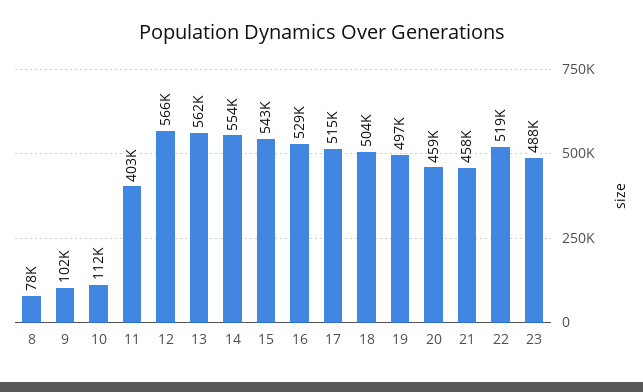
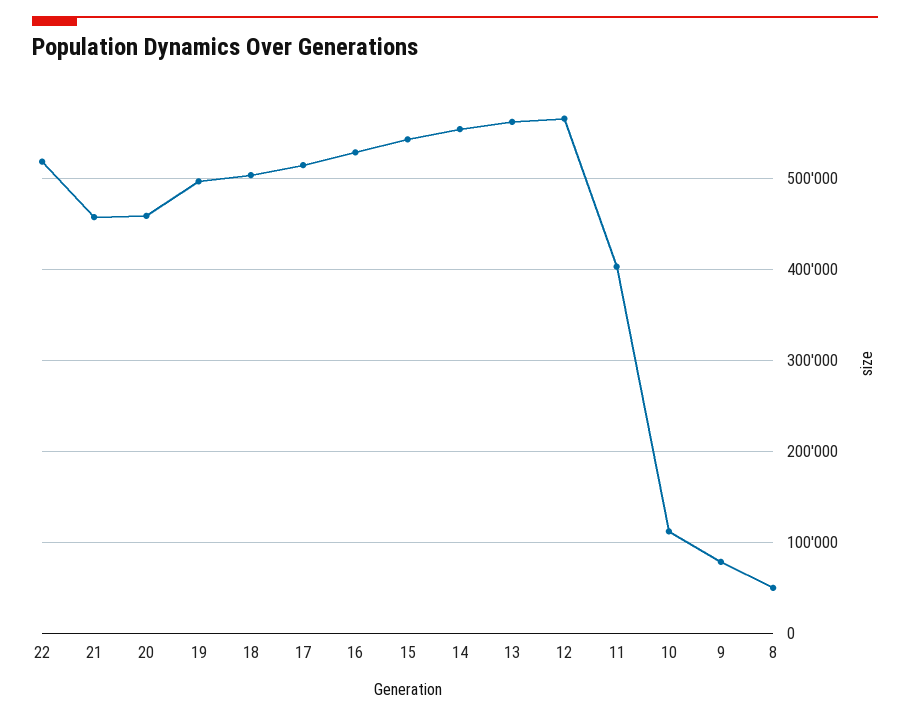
  {
-   "8": 78000,
+   "8": 50000,
-   "9": 102000,
+   "9": 80000,
    "10": 112000,
    "11": 403000,
    "12": 566000,
    "13": 562000,
    "14": 554000,
    "15": 543000,
    "16": 529000,
    "17": 515000,
    "18": 504000,
    "19": 497000,
    "20": 459000,
    "21": 458000,
-   "22": 519000,
+   "22": 519000
-   "23": 488000
  }

